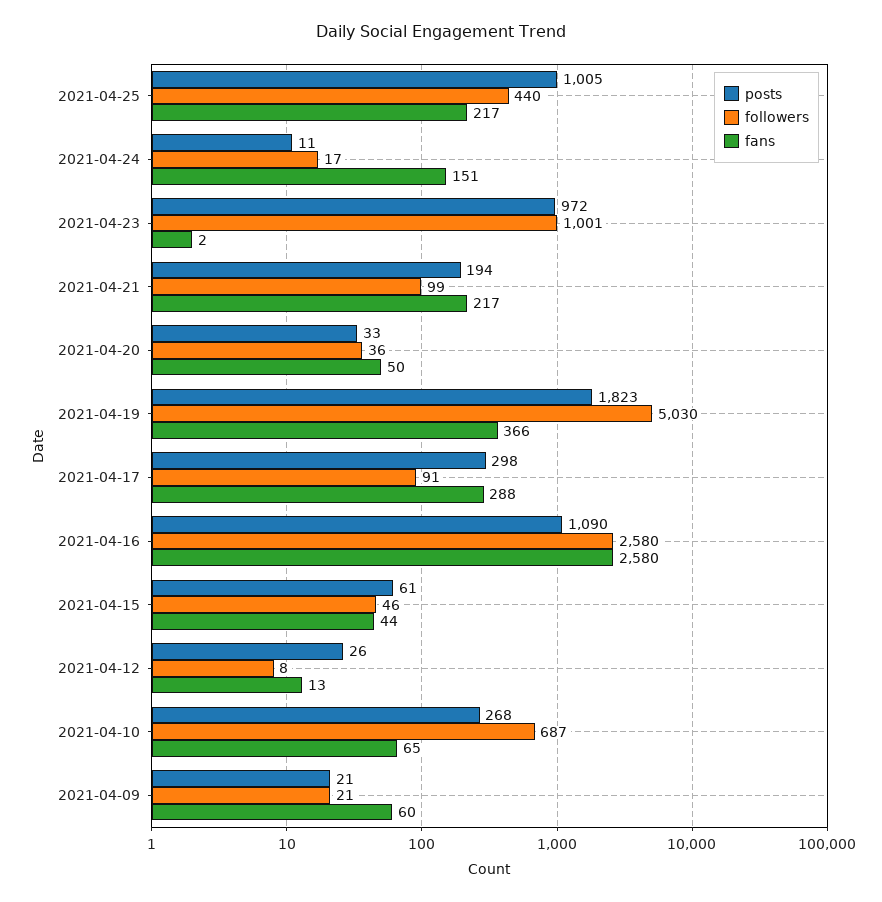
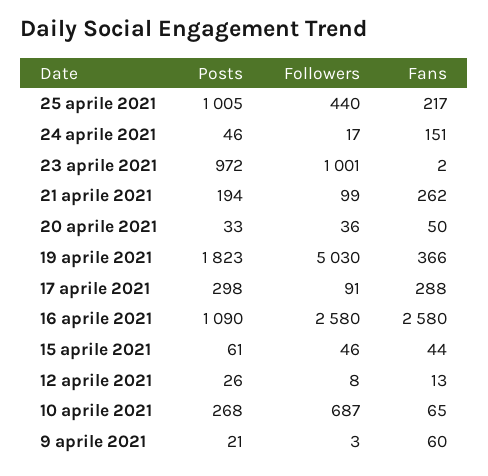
  {
    "posts": {
      "2021-04-25": 1005,
-     "2021-04-24": 11,
+     "2021-04-24": 46,
      "2021-04-23": 972,
      "2021-04-21": 194,
      "2021-04-20": 33,
      "2021-04-19": 1823,
      "2021-04-17": 298,
      "2021-04-16": 1090,
      "2021-04-15": 61,
      "2021-04-12": 26,
      "2021-04-10": 268,
      "2021-04-09": 21
    },
    "followers": {
      "2021-04-25": 440,
      "2021-04-24": 17,
      "2021-04-23": 1001,
      "2021-04-21": 99,
      "2021-04-20": 36,
      "2021-04-19": 5030,
      "2021-04-17": 91,
      "2021-04-16": 2580,
      "2021-04-15": 46,
      "2021-04-12": 8,
      "2021-04-10": 687,
-     "2021-04-09": 21
+     "2021-04-09": 3
    },
    "fans": {
      "2021-04-25": 217,
      "2021-04-24": 151,
      "2021-04-23": 2,
-     "2021-04-21": 217,
+     "2021-04-21": 262,
      "2021-04-20": 50,
      "2021-04-19": 366,
      "2021-04-17": 288,
      "2021-04-16": 2580,
      "2021-04-15": 44,
      "2021-04-12": 13,
      "2021-04-10": 65,
      "2021-04-09": 60
    }
  }

